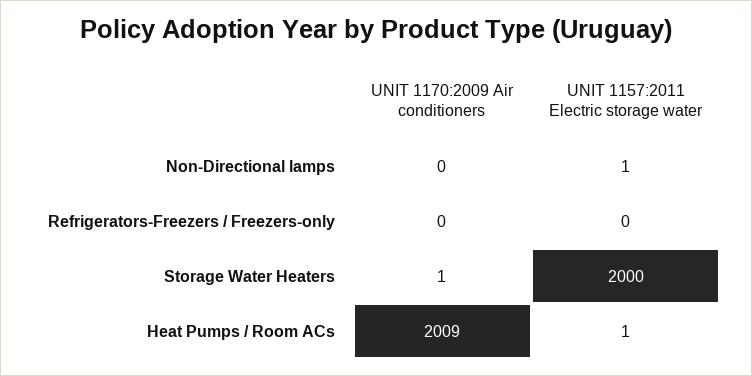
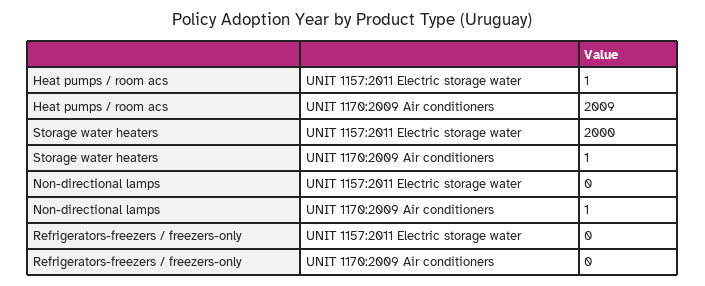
  {
    "UNIT 1170:2009 Air conditioners": {
-     "Non-Directional lamps": 0,
+     "Non-Directional lamps": 1,
      "Refrigerators-Freezers / Freezers-only": 0,
      "Storage Water Heaters": 1,
      "Heat Pumps / Room ACs": 2009
    },
    "UNIT 1157:2011 Electric storage water": {
-     "Non-Directional lamps": 1,
+     "Non-Directional lamps": 0,
      "Refrigerators-Freezers / Freezers-only": 0,
      "Storage Water Heaters": 2000,
      "Heat Pumps / Room ACs": 1
    }
  }

